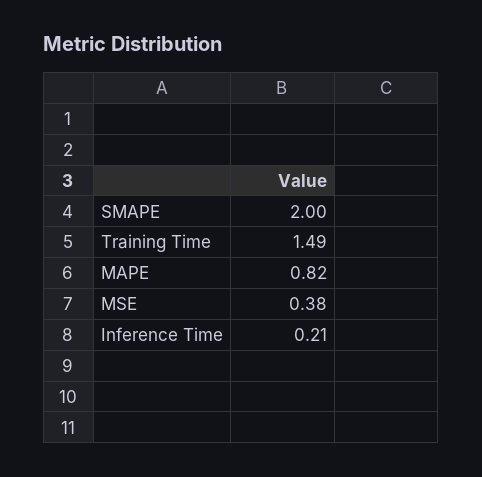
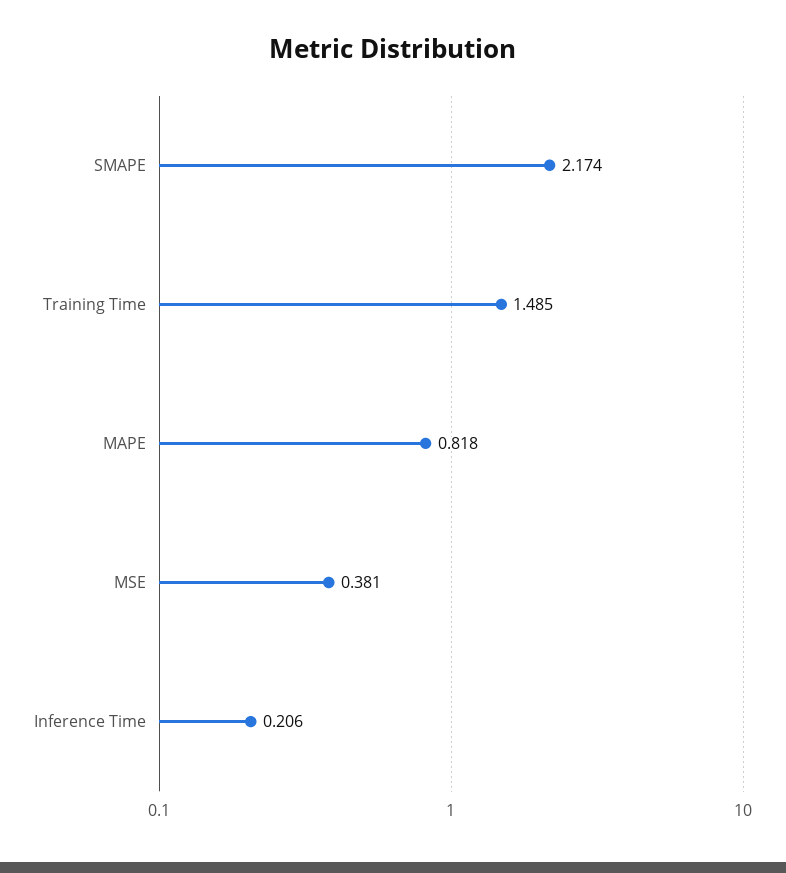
  {
-   "SMAPE": 2,
+   "SMAPE": 2.174,
    "Training Time": 1.485,
    "MAPE": 0.818,
    "MSE": 0.381,
    "Inference Time": 0.206
  }

